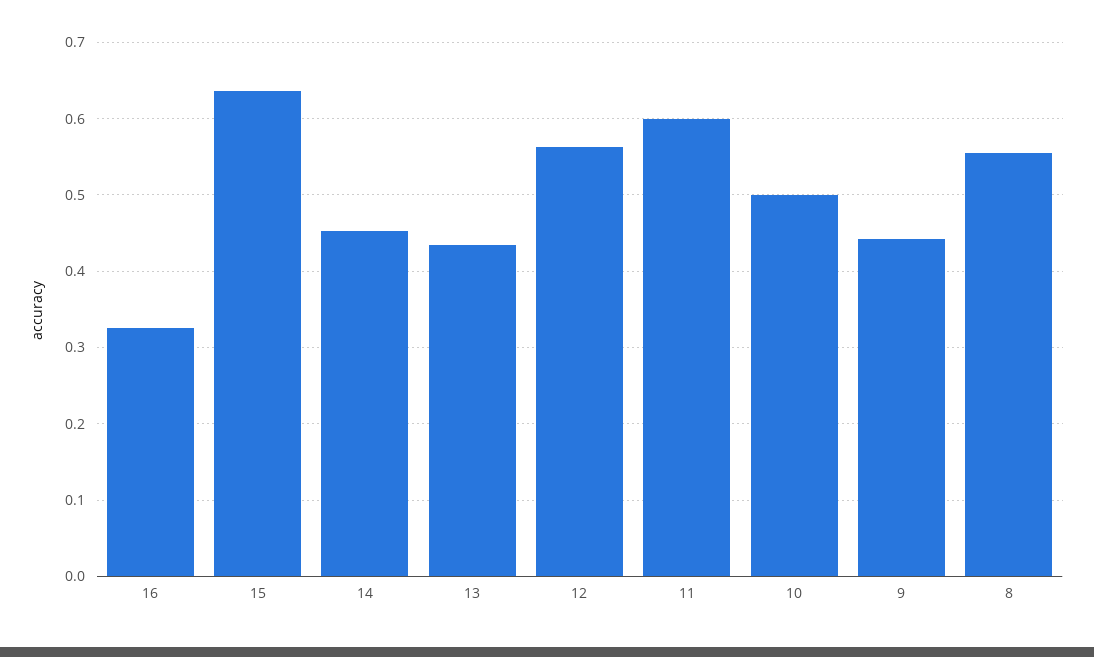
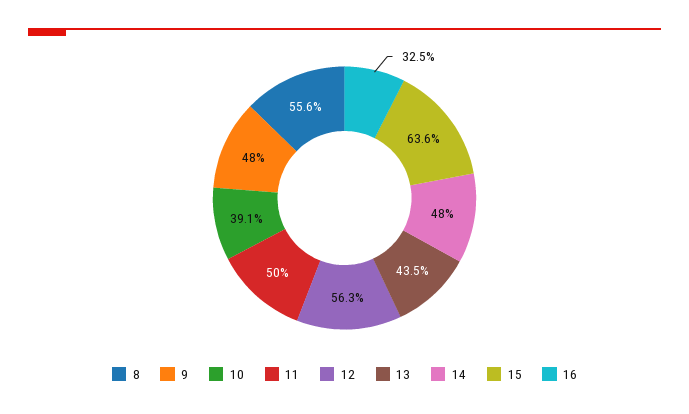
  {
    "16": 0.325,
    "15": 0.636,
-   "14": 0.45,
+   "14": 0.48,
    "13": 0.435,
    "12": 0.563,
-   "11": 0.6,
+   "11": 0.5,
-   "10": 0.5,
+   "10": 0.391,
-   "9": 0.44,
+   "9": 0.48,
    "8": 0.556
  }

